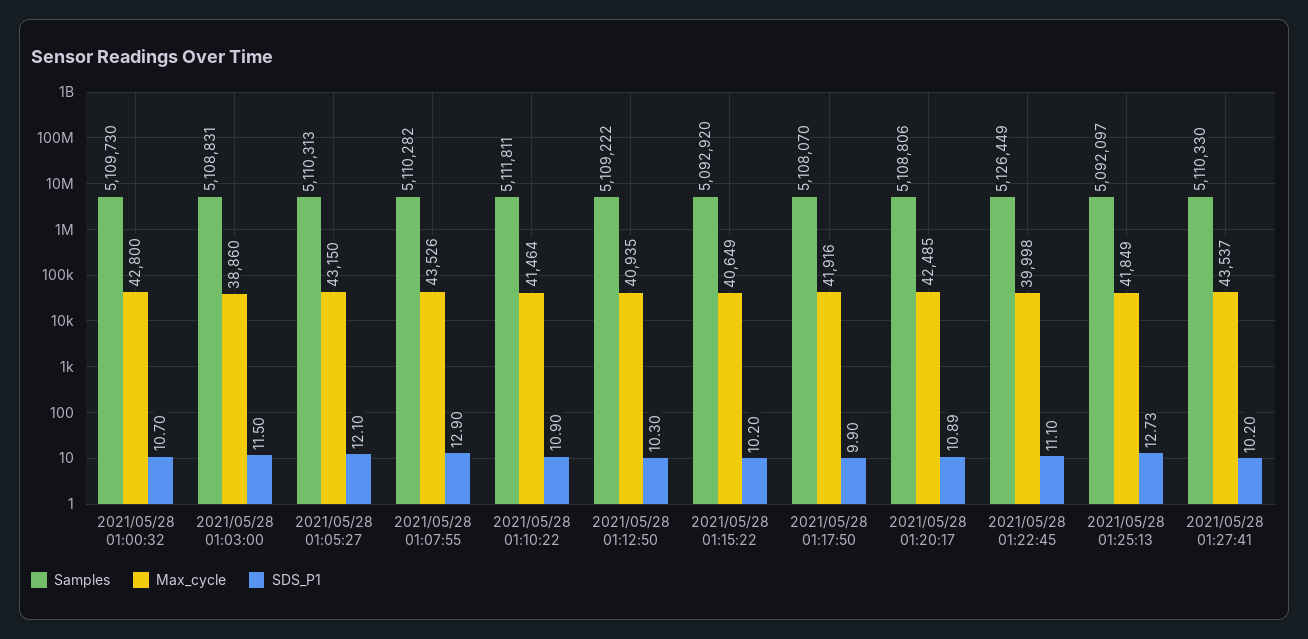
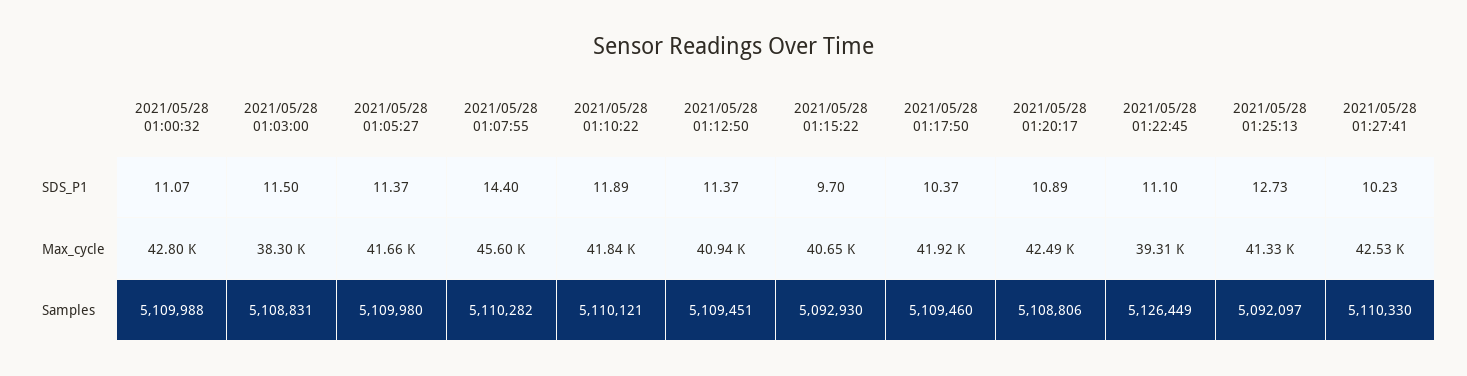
  {
    "Samples": {
-     "2021/05/28 01:00:32": 5109730,
+     "2021/05/28 01:00:32": 5109988,
      "2021/05/28 01:03:00": 5108831,
-     "2021/05/28 01:05:27": 5110313,
+     "2021/05/28 01:05:27": 5109980,
      "2021/05/28 01:07:55": 5110282,
-     "2021/05/28 01:10:22": 5111811,
+     "2021/05/28 01:10:22": 5110121,
-     "2021/05/28 01:12:50": 5109222,
+     "2021/05/28 01:12:50": 5109451,
-     "2021/05/28 01:15:22": 5092920,
+     "2021/05/28 01:15:22": 5092930,
-     "2021/05/28 01:17:50": 5108070,
+     "2021/05/28 01:17:50": 5109460,
      "2021/05/28 01:20:17": 5108806,
      "2021/05/28 01:22:45": 5126449,
      "2021/05/28 01:25:13": 5092097,
      "2021/05/28 01:27:41": 5110330
    },
    "Max_cycle": {
      "2021/05/28 01:00:32": 42800,
-     "2021/05/28 01:03:00": 38860,
+     "2021/05/28 01:03:00": 38300,
-     "2021/05/28 01:05:27": 43150,
+     "2021/05/28 01:05:27": 41660,
-     "2021/05/28 01:07:55": 43526,
+     "2021/05/28 01:07:55": 45600,
-     "2021/05/28 01:10:22": 41464,
+     "2021/05/28 01:10:22": 41840,
      "2021/05/28 01:12:50": 40935,
      "2021/05/28 01:15:22": 40649,
      "2021/05/28 01:17:50": 41916,
      "2021/05/28 01:20:17": 42485,
-     "2021/05/28 01:22:45": 39998,
+     "2021/05/28 01:22:45": 39310,
-     "2021/05/28 01:25:13": 41849,
+     "2021/05/28 01:25:13": 41330,
-     "2021/05/28 01:27:41": 43537
+     "2021/05/28 01:27:41": 42530
    },
    "SDS_P1": {
-     "2021/05/28 01:00:32": 10.7,
+     "2021/05/28 01:00:32": 11.07,
      "2021/05/28 01:03:00": 11.5,
-     "2021/05/28 01:05:27": 12.1,
+     "2021/05/28 01:05:27": 11.37,
-     "2021/05/28 01:07:55": 12.9,
+     "2021/05/28 01:07:55": 14.4,
-     "2021/05/28 01:10:22": 10.9,
+     "2021/05/28 01:10:22": 11.89,
-     "2021/05/28 01:12:50": 10.3,
+     "2021/05/28 01:12:50": 11.37,
-     "2021/05/28 01:15:22": 10.2,
+     "2021/05/28 01:15:22": 9.7,
-     "2021/05/28 01:17:50": 9.9,
+     "2021/05/28 01:17:50": 10.37,
      "2021/05/28 01:20:17": 10.89,
      "2021/05/28 01:22:45": 11.1,
      "2021/05/28 01:25:13": 12.73,
-     "2021/05/28 01:27:41": 10.2
+     "2021/05/28 01:27:41": 10.23
    }
  }

